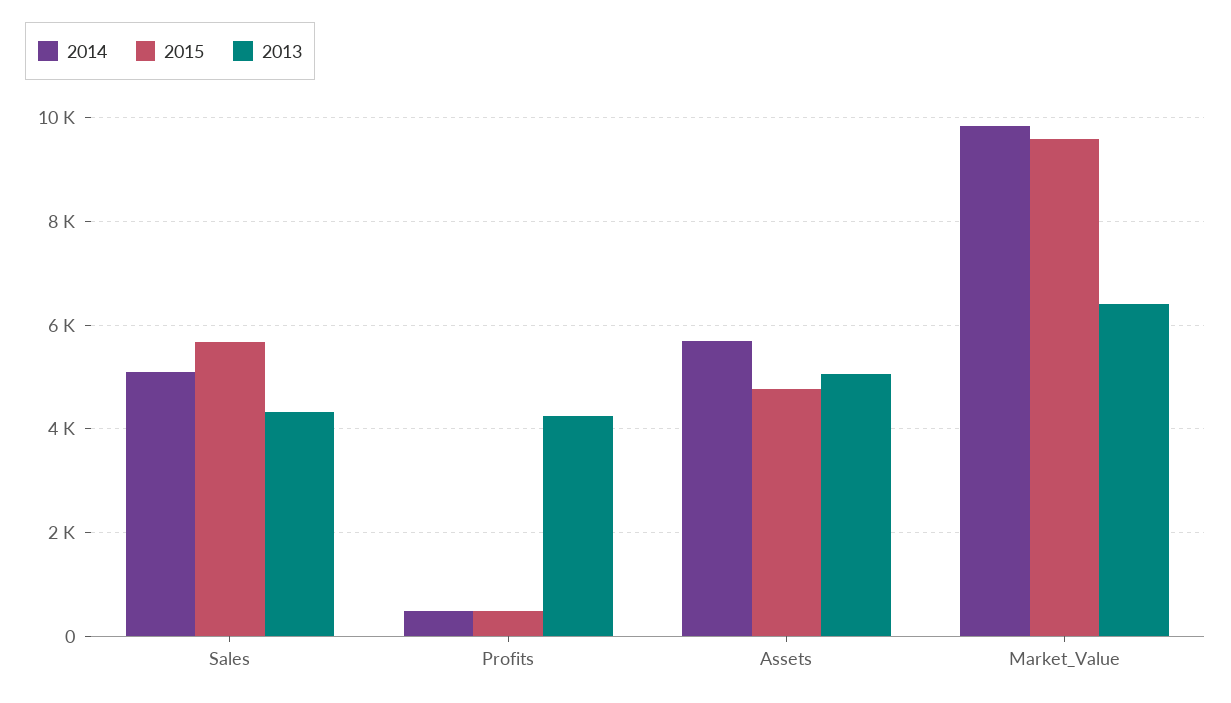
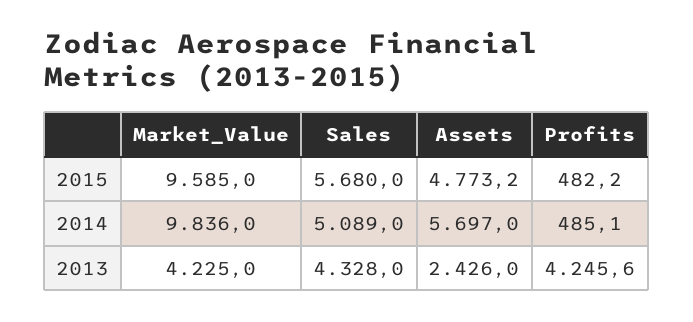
  {
    "2014": {
      "Sales": 5089,
      "Profits": 485.1,
      "Assets": 5697,
      "Market_Value": 9836
    },
    "2015": {
      "Sales": 5680,
      "Profits": 482.2,
      "Assets": 4773.2,
      "Market_Value": 9585
    },
    "2013": {
      "Sales": 4328,
      "Profits": 4245.6,
-     "Assets": 5000,
+     "Assets": 2426,
-     "Market_Value": 6400
+     "Market_Value": 4225
    }
  }

